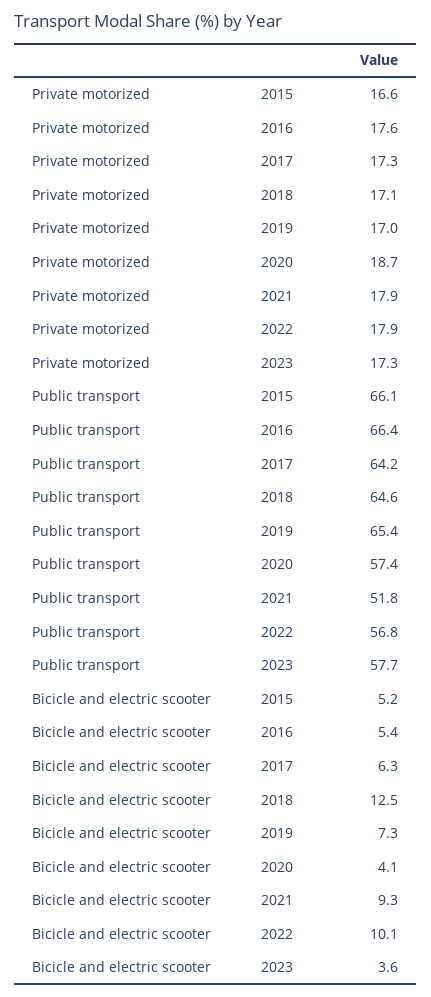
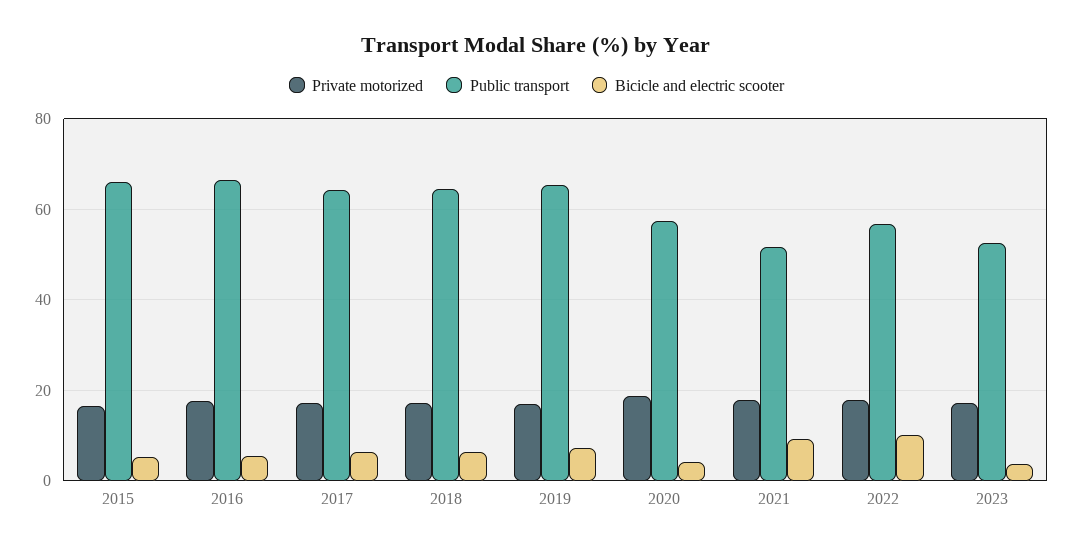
  {
    "Private motorized": {
      "2015": 16.6,
      "2016": 17.6,
      "2017": 17.3,
      "2018": 17.1,
      "2019": 17,
      "2020": 18.7,
      "2021": 17.9,
      "2022": 17.9,
      "2023": 17.3
    },
    "Public transport": {
      "2015": 66.1,
      "2016": 66.4,
      "2017": 64.2,
      "2018": 64.6,
      "2019": 65.4,
      "2020": 57.4,
      "2021": 51.8,
      "2022": 56.8,
-     "2023": 57.7
+     "2023": 52
    },
    "Bicicle and electric scooter": {
      "2015": 5.2,
      "2016": 5.4,
      "2017": 6.3,
-     "2018": 12.5,
+     "2018": 6,
      "2019": 7.3,
      "2020": 4.1,
      "2021": 9.3,
      "2022": 10.1,
      "2023": 3.6
    }
  }

